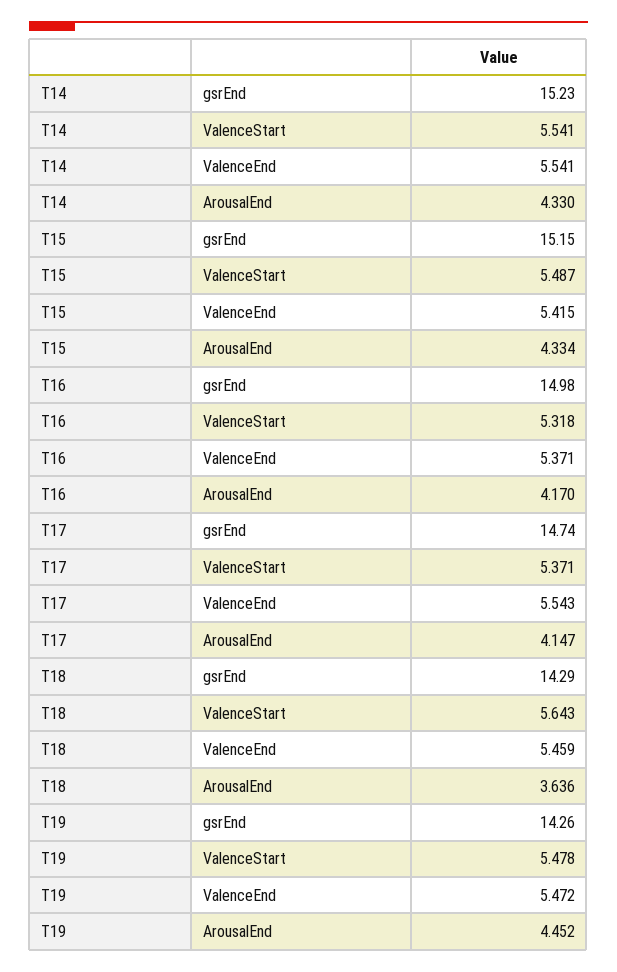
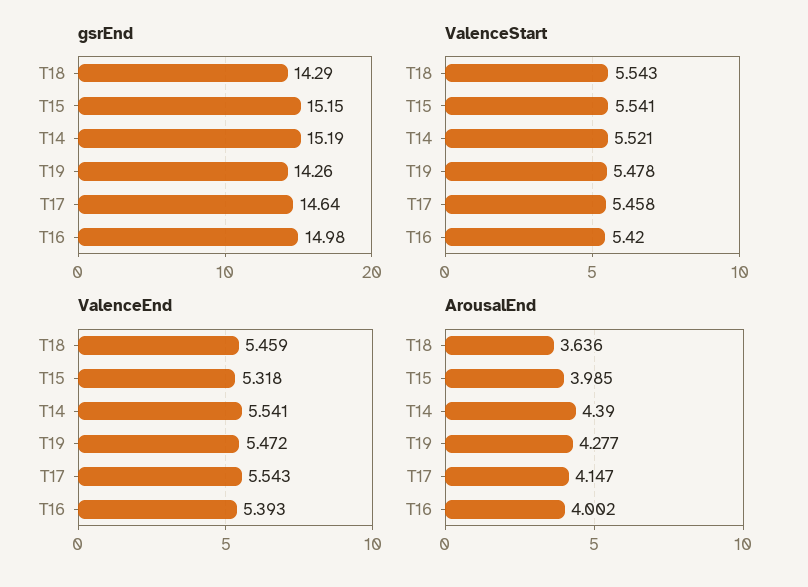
  {
    "gsrEnd": {
-     "T14": 15.23,
+     "T14": 15.19,
      "T15": 15.15,
      "T16": 14.98,
-     "T17": 14.74,
+     "T17": 14.64,
      "T18": 14.29,
      "T19": 14.26
    },
    "ValenceStart": {
-     "T14": 5.541,
+     "T14": 5.521,
-     "T15": 5.487,
+     "T15": 5.541,
-     "T16": 5.318,
+     "T16": 5.42,
-     "T17": 5.371,
+     "T17": 5.458,
-     "T18": 5.643,
+     "T18": 5.543,
      "T19": 5.478
    },
    "ValenceEnd": {
      "T14": 5.541,
-     "T15": 5.415,
+     "T15": 5.318,
-     "T16": 5.371,
+     "T16": 5.393,
      "T17": 5.543,
      "T18": 5.459,
      "T19": 5.472
    },
    "ArousalEnd": {
-     "T14": 4.33,
+     "T14": 4.39,
-     "T15": 4.334,
+     "T15": 3.985,
-     "T16": 4.17,
+     "T16": 4.002,
      "T17": 4.147,
      "T18": 3.636,
-     "T19": 4.452
+     "T19": 4.277
    }
  }

